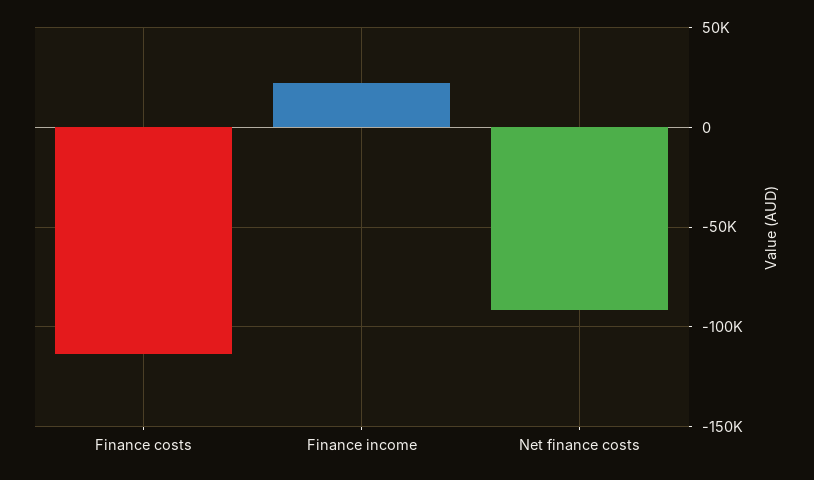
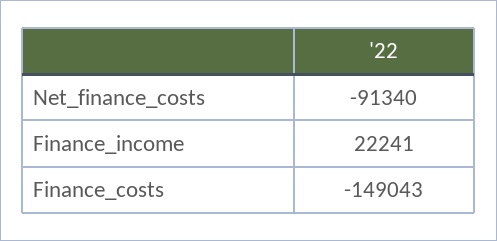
  {
-   "Finance costs": -115000,
+   "Finance costs": -149043,
    "Finance income": 22241,
    "Net finance costs": -91340
  }

